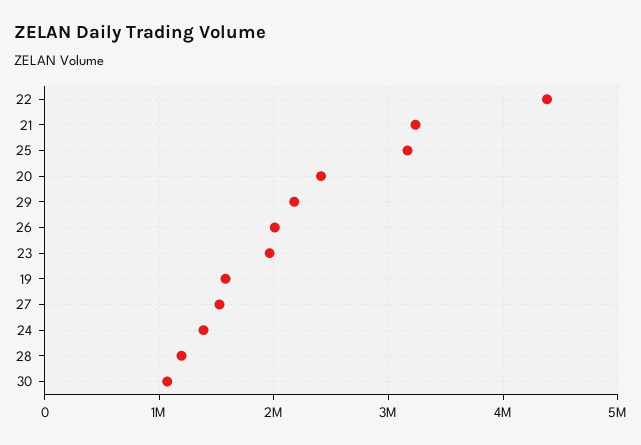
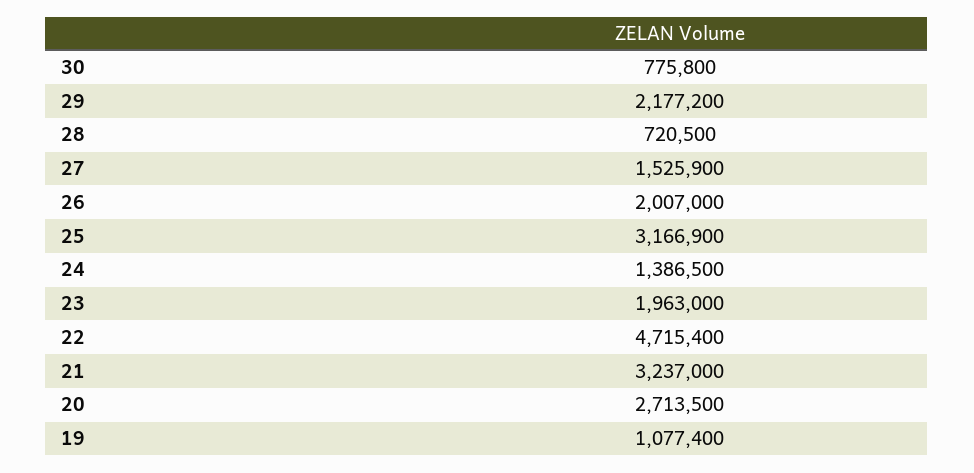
  {
-   "22": 4400000,
+   "22": 4715400,
    "21": 3237000,
    "25": 3166900,
-   "20": 2400000,
+   "20": 2713500,
    "29": 2177200,
    "26": 2007000,
    "23": 1963000,
-   "19": 1600000,
+   "19": 1077400,
    "27": 1525900,
    "24": 1386500,
-   "28": 1200000,
+   "28": 720500,
-   "30": 1100000
+   "30": 775800
  }

